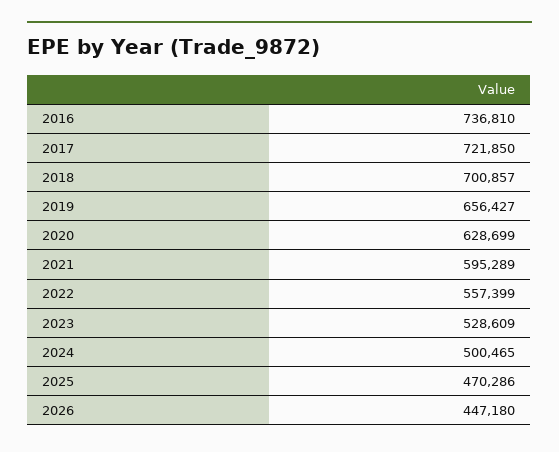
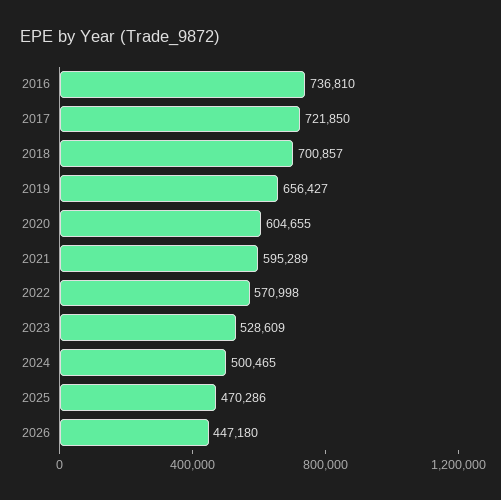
  {
    "2016": 736810,
    "2017": 721850,
    "2018": 700857,
    "2019": 656427,
-   "2020": 628699,
+   "2020": 604655,
    "2021": 595289,
-   "2022": 557399,
+   "2022": 570998,
    "2023": 528609,
    "2024": 500465,
    "2025": 470286,
    "2026": 447180
  }

